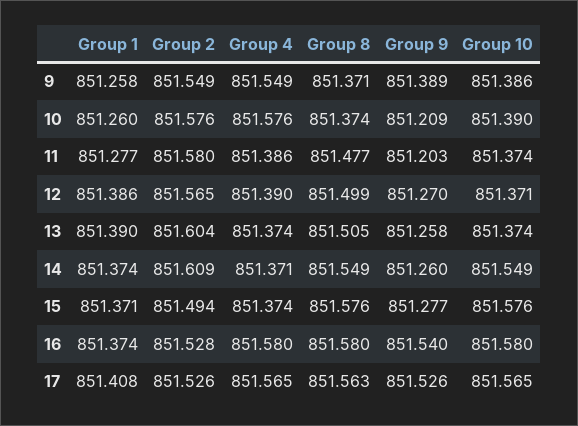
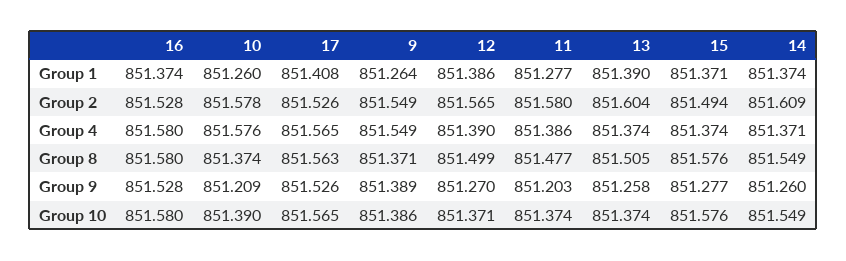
  {
    "Group 1": {
-     "9": 851.258,
+     "9": 851.264,
      "10": 851.26,
      "11": 851.277,
      "12": 851.386,
      "13": 851.39,
      "14": 851.374,
      "15": 851.371,
      "16": 851.374,
      "17": 851.408
    },
    "Group 2": {
      "9": 851.549,
-     "10": 851.576,
+     "10": 851.578,
      "11": 851.58,
      "12": 851.565,
      "13": 851.604,
      "14": 851.609,
      "15": 851.494,
      "16": 851.528,
      "17": 851.526
    },
    "Group 4": {
      "9": 851.549,
      "10": 851.576,
      "11": 851.386,
      "12": 851.39,
      "13": 851.374,
      "14": 851.371,
      "15": 851.374,
      "16": 851.58,
      "17": 851.565
    },
    "Group 8": {
      "9": 851.371,
      "10": 851.374,
      "11": 851.477,
      "12": 851.499,
      "13": 851.505,
      "14": 851.549,
      "15": 851.576,
      "16": 851.58,
      "17": 851.563
    },
    "Group 9": {
      "9": 851.389,
      "10": 851.209,
      "11": 851.203,
      "12": 851.27,
      "13": 851.258,
      "14": 851.26,
      "15": 851.277,
-     "16": 851.54,
+     "16": 851.528,
      "17": 851.526
    },
    "Group 10": {
      "9": 851.386,
      "10": 851.39,
      "11": 851.374,
      "12": 851.371,
      "13": 851.374,
      "14": 851.549,
      "15": 851.576,
      "16": 851.58,
      "17": 851.565
    }
  }

